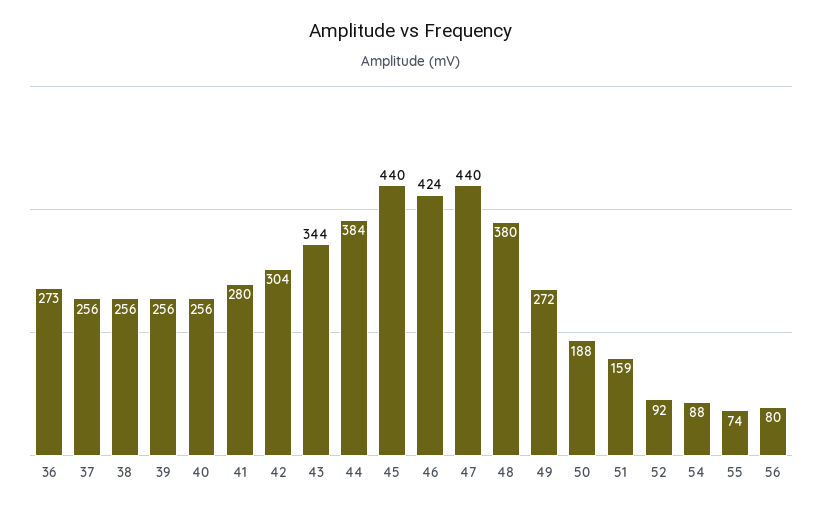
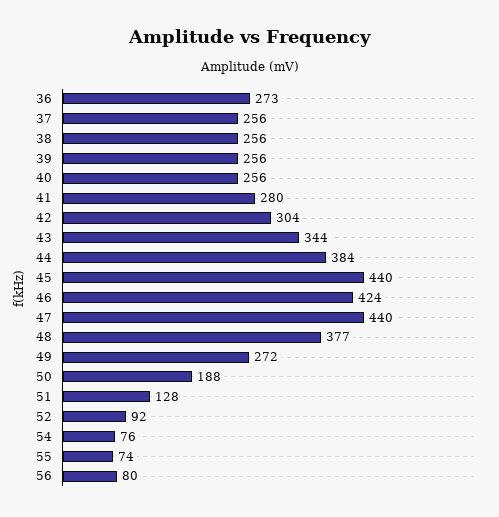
  {
    "36": 273,
    "37": 256,
    "38": 256,
    "39": 256,
    "40": 256,
    "41": 280,
    "42": 304,
    "43": 344,
    "44": 384,
    "45": 440,
    "46": 424,
    "47": 440,
-   "48": 380,
+   "48": 377,
    "49": 272,
    "50": 188,
-   "51": 159,
+   "51": 128,
    "52": 92,
-   "54": 88,
+   "54": 76,
    "55": 74,
    "56": 80
  }

